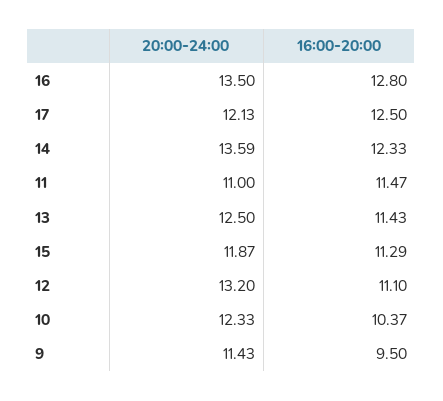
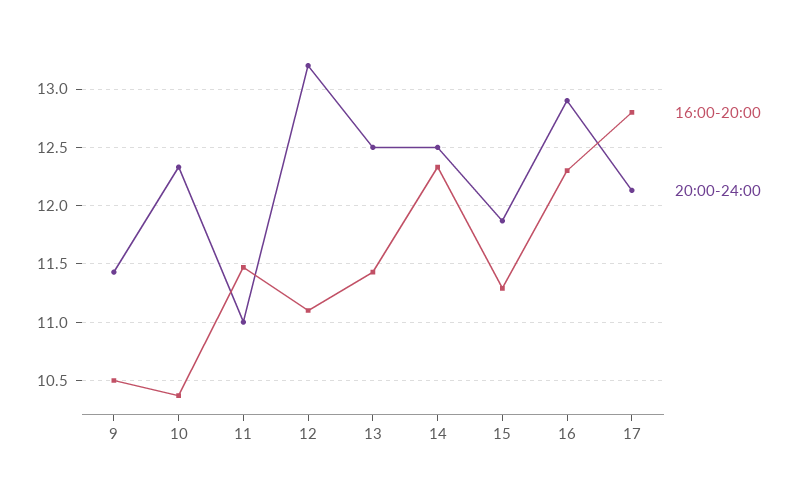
  {
    "20:00-24:00": {
-     "16": 13.5,
+     "16": 12.9,
      "17": 12.13,
-     "14": 13.59,
+     "14": 12.5,
      "11": 11,
      "13": 12.5,
      "15": 11.87,
      "12": 13.2,
      "10": 12.33,
      "9": 11.43
    },
    "16:00-20:00": {
-     "16": 12.8,
+     "16": 12.3,
-     "17": 12.5,
+     "17": 12.8,
      "14": 12.33,
      "11": 11.47,
      "13": 11.43,
      "15": 11.29,
      "12": 11.1,
      "10": 10.37,
-     "9": 9.5
+     "9": 10.5
    }
  }

